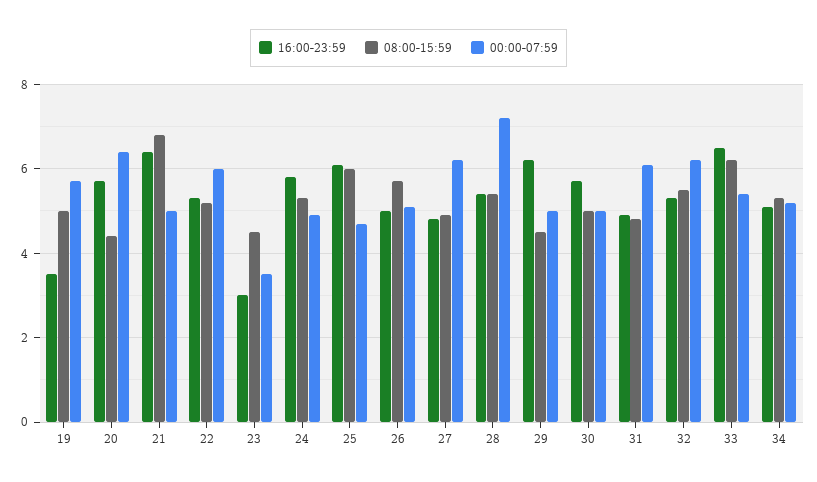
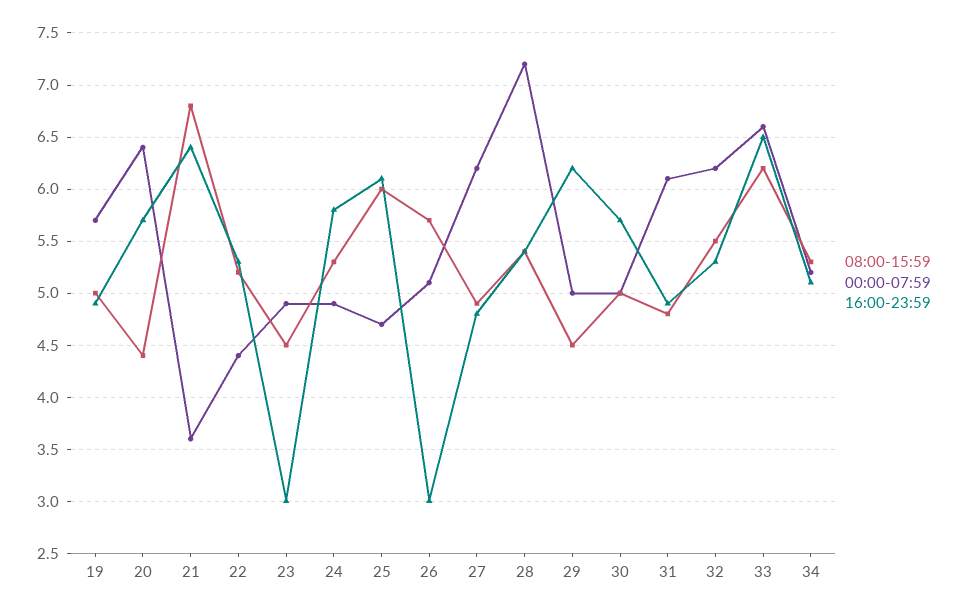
  {
    "16:00-23:59": {
-     "19": 3.5,
+     "19": 4.9,
      "20": 5.7,
      "21": 6.4,
      "22": 5.3,
      "23": 3,
      "24": 5.8,
      "25": 6.1,
-     "26": 5,
+     "26": 3,
      "27": 4.8,
      "28": 5.4,
      "29": 6.2,
      "30": 5.7,
      "31": 4.9,
      "32": 5.3,
      "33": 6.5,
      "34": 5.1
    },
    "08:00-15:59": {
      "19": 5,
      "20": 4.4,
      "21": 6.8,
      "22": 5.2,
      "23": 4.5,
      "24": 5.3,
      "25": 6,
      "26": 5.7,
      "27": 4.9,
      "28": 5.4,
      "29": 4.5,
      "30": 5,
      "31": 4.8,
      "32": 5.5,
      "33": 6.2,
      "34": 5.3
    },
    "00:00-07:59": {
      "19": 5.7,
      "20": 6.4,
-     "21": 5,
+     "21": 3.6,
-     "22": 6,
+     "22": 4.4,
-     "23": 3.5,
+     "23": 4.9,
      "24": 4.9,
      "25": 4.7,
      "26": 5.1,
      "27": 6.2,
      "28": 7.2,
      "29": 5,
      "30": 5,
      "31": 6.1,
      "32": 6.2,
-     "33": 5.5,
+     "33": 6.6,
      "34": 5.2
    }
  }

